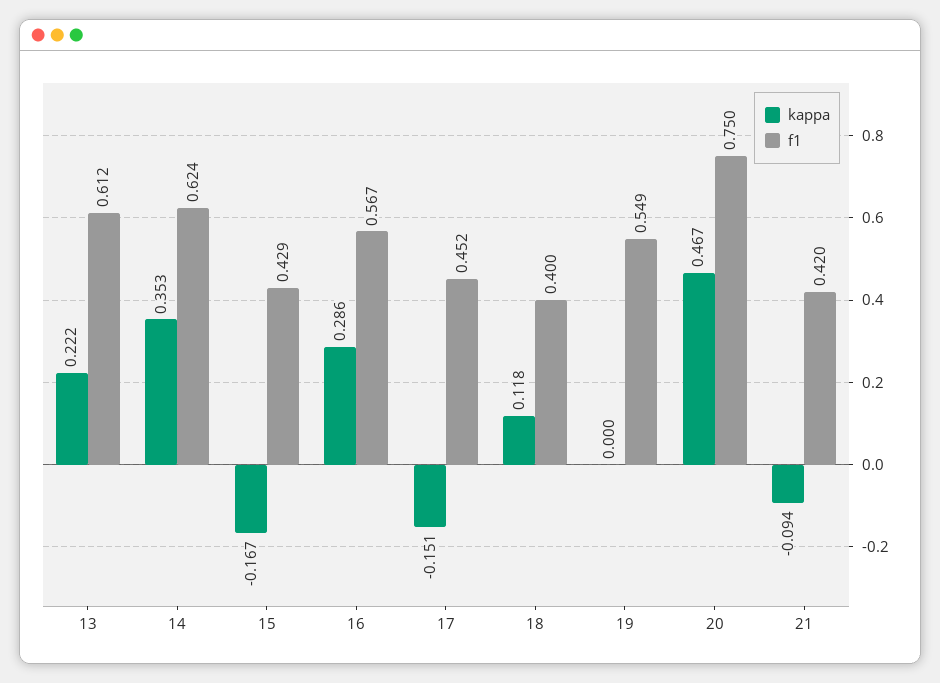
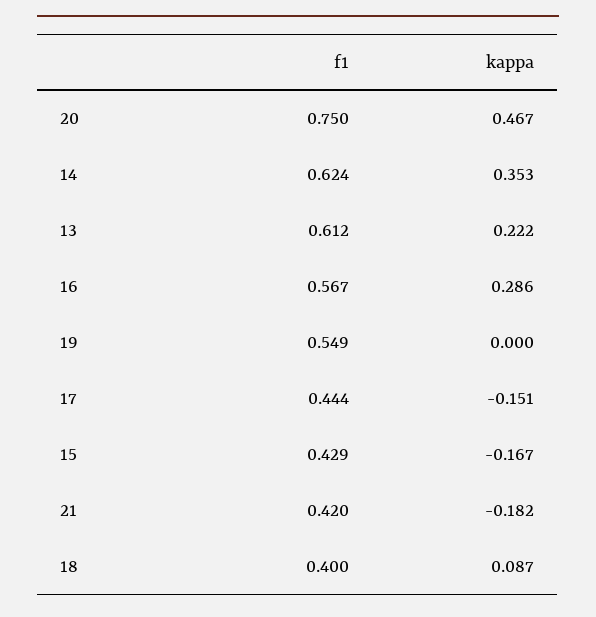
  {
    "kappa": {
      "13": 0.222,
      "14": 0.353,
      "15": -0.167,
      "16": 0.286,
      "17": -0.151,
-     "18": 0.118,
+     "18": 0.087,
      "19": 0,
      "20": 0.467,
-     "21": -0.094
+     "21": -0.182
    },
    "f1": {
      "13": 0.612,
      "14": 0.624,
      "15": 0.429,
      "16": 0.567,
-     "17": 0.452,
+     "17": 0.444,
      "18": 0.4,
      "19": 0.549,
      "20": 0.75,
      "21": 0.42
    }
  }

